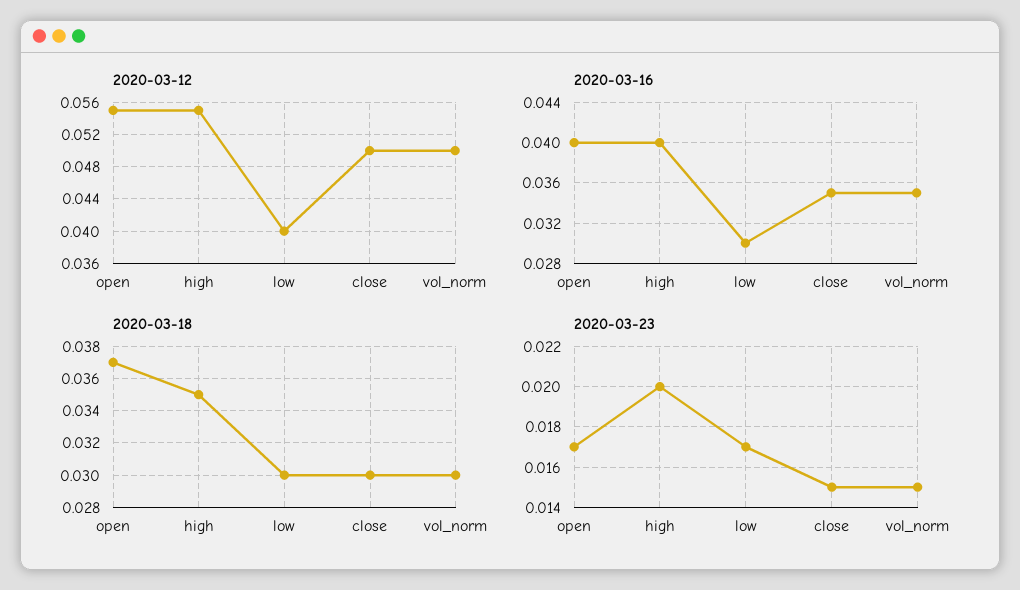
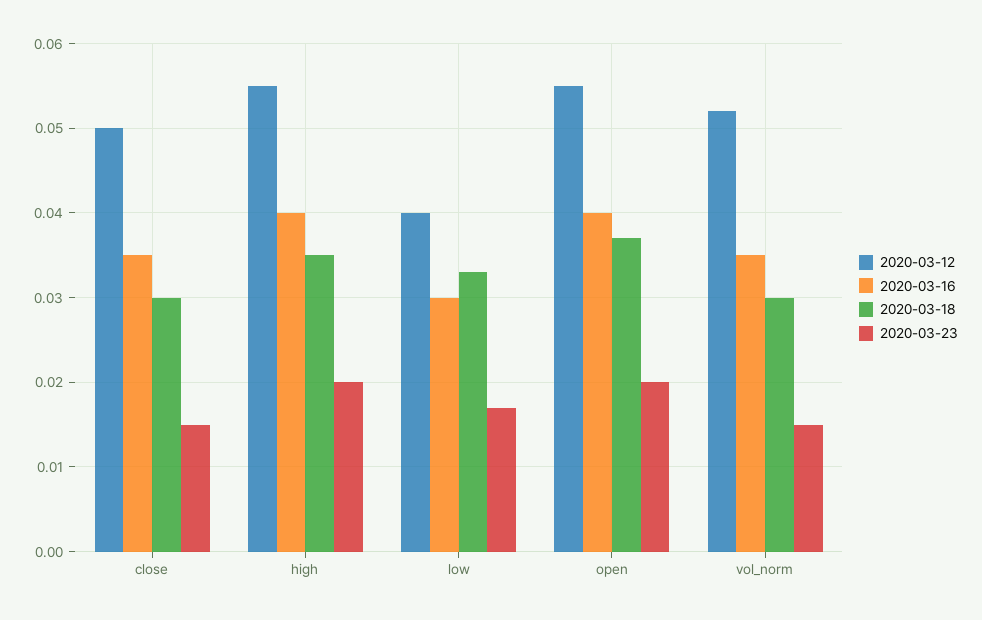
  {
    "2020-03-12": {
      "open": 0.055,
      "high": 0.055,
      "low": 0.04,
      "close": 0.05,
-     "vol_norm": 0.05
+     "vol_norm": 0.052
    },
    "2020-03-16": {
      "open": 0.04,
      "high": 0.04,
      "low": 0.03,
      "close": 0.035,
      "vol_norm": 0.035
    },
    "2020-03-18": {
      "open": 0.037,
      "high": 0.035,
-     "low": 0.03,
+     "low": 0.033,
      "close": 0.03,
      "vol_norm": 0.03
    },
    "2020-03-23": {
-     "open": 0.017,
+     "open": 0.02,
      "high": 0.02,
      "low": 0.017,
      "close": 0.015,
      "vol_norm": 0.015
    }
  }

